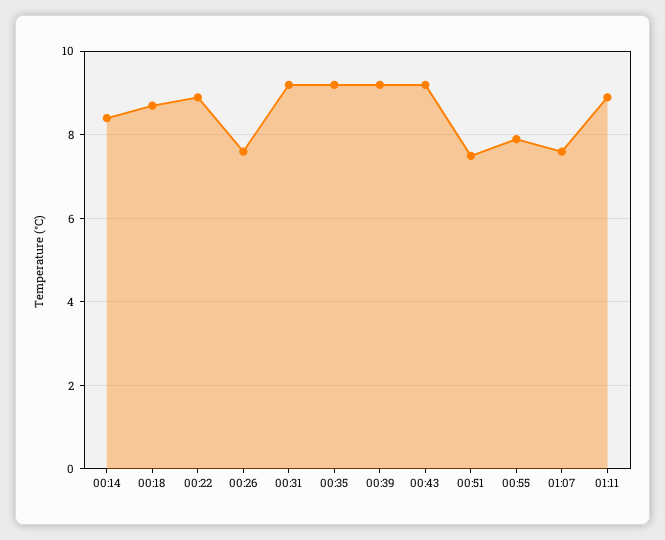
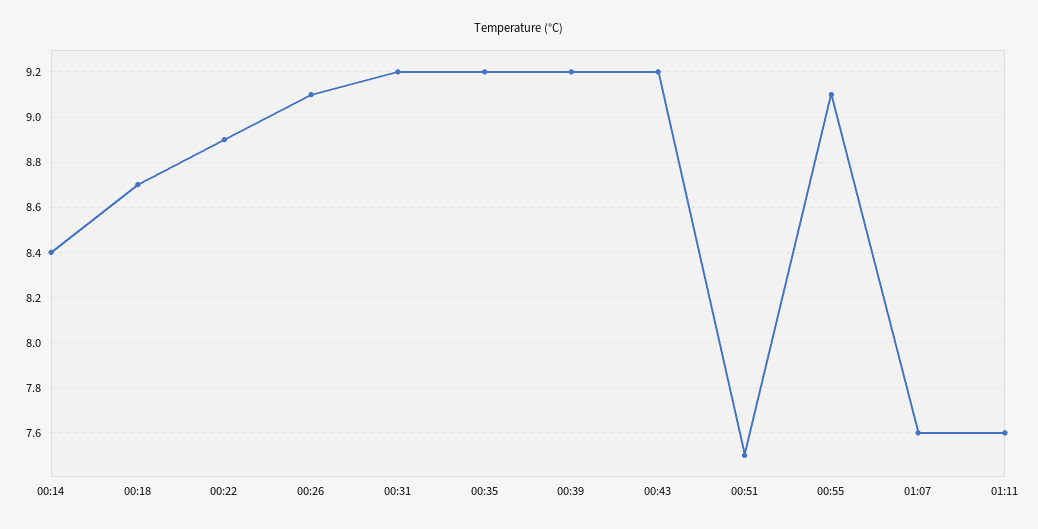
  {
    "00:14": 8.4,
    "00:18": 8.7,
    "00:22": 8.9,
-   "00:26": 7.5,
+   "00:26": 9.1,
    "00:31": 9.2,
    "00:35": 9.2,
    "00:39": 9.2,
    "00:43": 9.2,
    "00:51": 7.5,
-   "00:55": 8,
+   "00:55": 9.1,
    "01:07": 7.6,
-   "01:11": 9
+   "01:11": 7.6
  }

